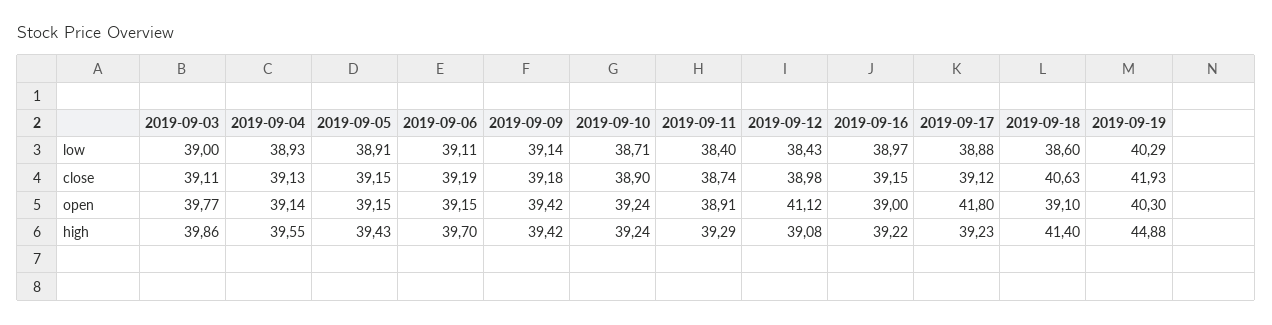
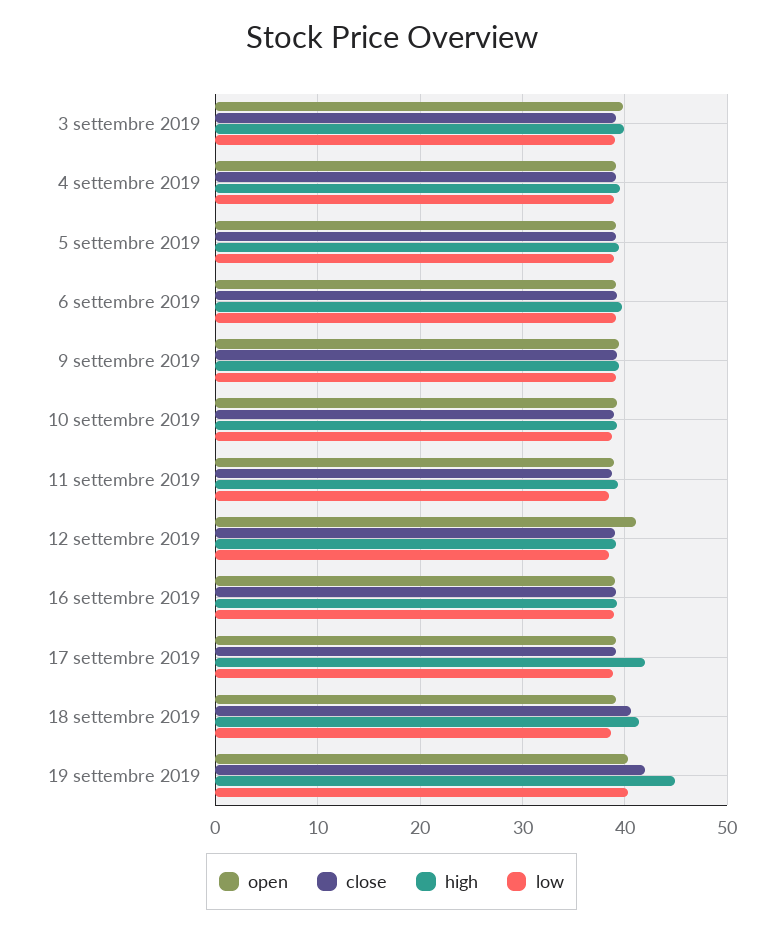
  {
    "low": {
      "2019-09-03": 39,
      "2019-09-04": 38.93,
      "2019-09-05": 38.91,
      "2019-09-06": 39.11,
      "2019-09-09": 39.14,
      "2019-09-10": 38.71,
      "2019-09-11": 38.4,
      "2019-09-12": 38.43,
      "2019-09-16": 38.97,
      "2019-09-17": 38.88,
      "2019-09-18": 38.6,
      "2019-09-19": 40.29
    },
    "close": {
      "2019-09-03": 39.11,
      "2019-09-04": 39.13,
      "2019-09-05": 39.15,
      "2019-09-06": 39.19,
      "2019-09-09": 39.18,
      "2019-09-10": 38.9,
      "2019-09-11": 38.74,
      "2019-09-12": 38.98,
      "2019-09-16": 39.15,
      "2019-09-17": 39.12,
      "2019-09-18": 40.63,
      "2019-09-19": 41.93
    },
    "open": {
      "2019-09-03": 39.77,
      "2019-09-04": 39.14,
      "2019-09-05": 39.15,
      "2019-09-06": 39.15,
      "2019-09-09": 39.42,
      "2019-09-10": 39.24,
      "2019-09-11": 38.91,
      "2019-09-12": 41.12,
      "2019-09-16": 39,
-     "2019-09-17": 41.8,
+     "2019-09-17": 39,
      "2019-09-18": 39.1,
      "2019-09-19": 40.3
    },
    "high": {
      "2019-09-03": 39.86,
      "2019-09-04": 39.55,
      "2019-09-05": 39.43,
      "2019-09-06": 39.7,
      "2019-09-09": 39.42,
      "2019-09-10": 39.24,
      "2019-09-11": 39.29,
      "2019-09-12": 39.08,
      "2019-09-16": 39.22,
-     "2019-09-17": 39.23,
+     "2019-09-17": 42,
      "2019-09-18": 41.4,
      "2019-09-19": 44.88
    }
  }

